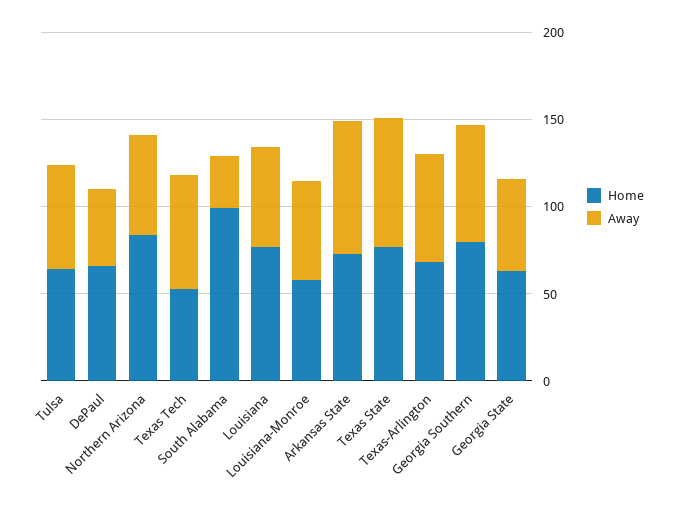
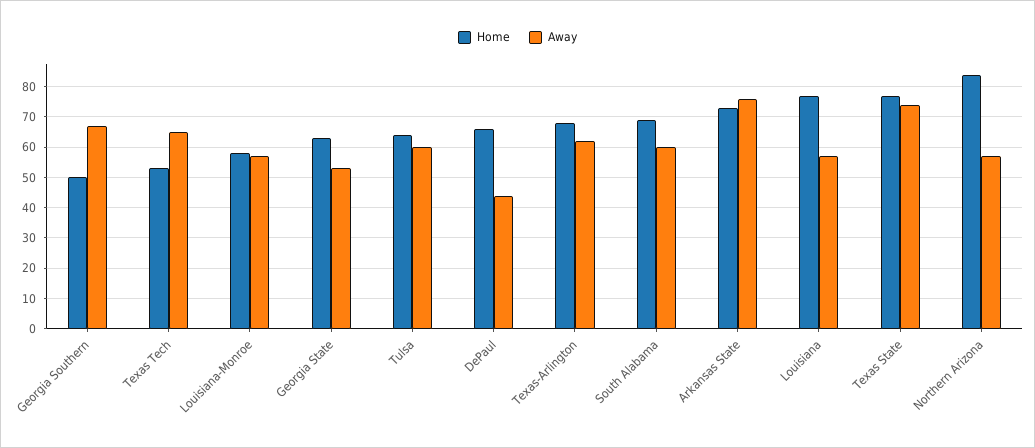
  {
    "Home": {
      "Tulsa": 65,
      "DePaul": 65,
      "Northern Arizona": 85,
      "Texas Tech": 55,
-     "South Alabama": 100,
+     "South Alabama": 70,
      "Louisiana": 75,
      "Louisiana-Monroe": 60,
      "Arkansas State": 75,
      "Texas State": 75,
      "Texas-Arlington": 70,
-     "Georgia Southern": 80,
+     "Georgia Southern": 50,
      "Georgia State": 65
    },
    "Away": {
      "Tulsa": 60,
      "DePaul": 45,
      "Northern Arizona": 55,
      "Texas Tech": 65,
-     "South Alabama": 30,
+     "South Alabama": 60,
      "Louisiana": 55,
      "Louisiana-Monroe": 55,
      "Arkansas State": 75,
      "Texas State": 75,
      "Texas-Arlington": 60,
      "Georgia Southern": 65,
      "Georgia State": 55
    }
  }

